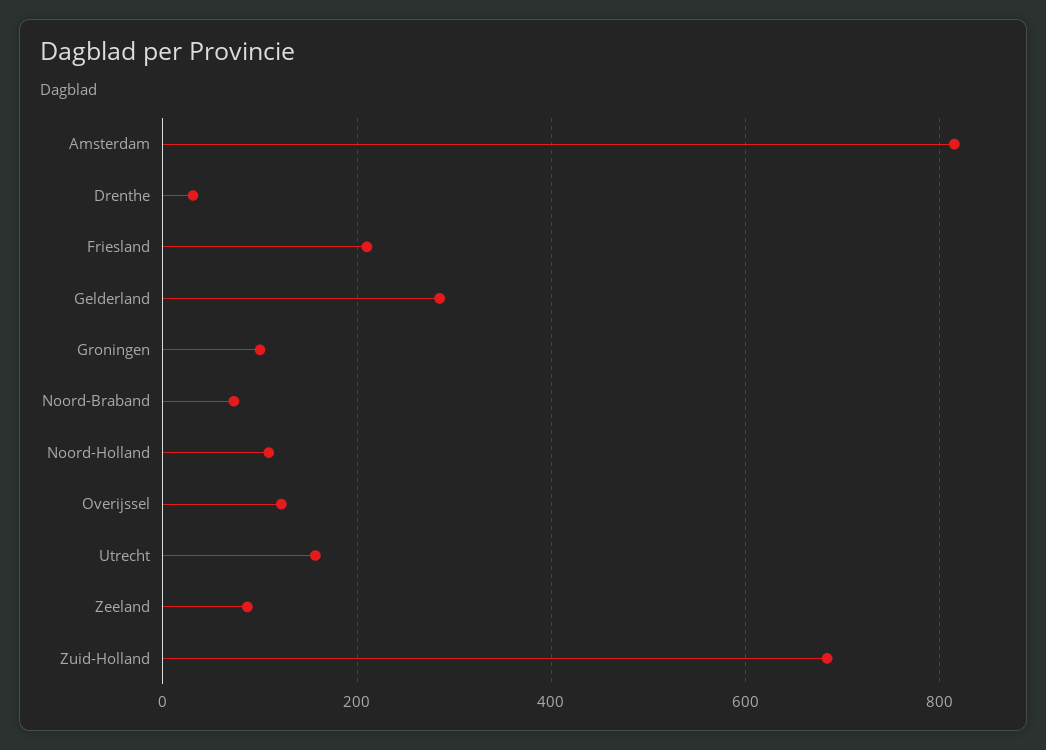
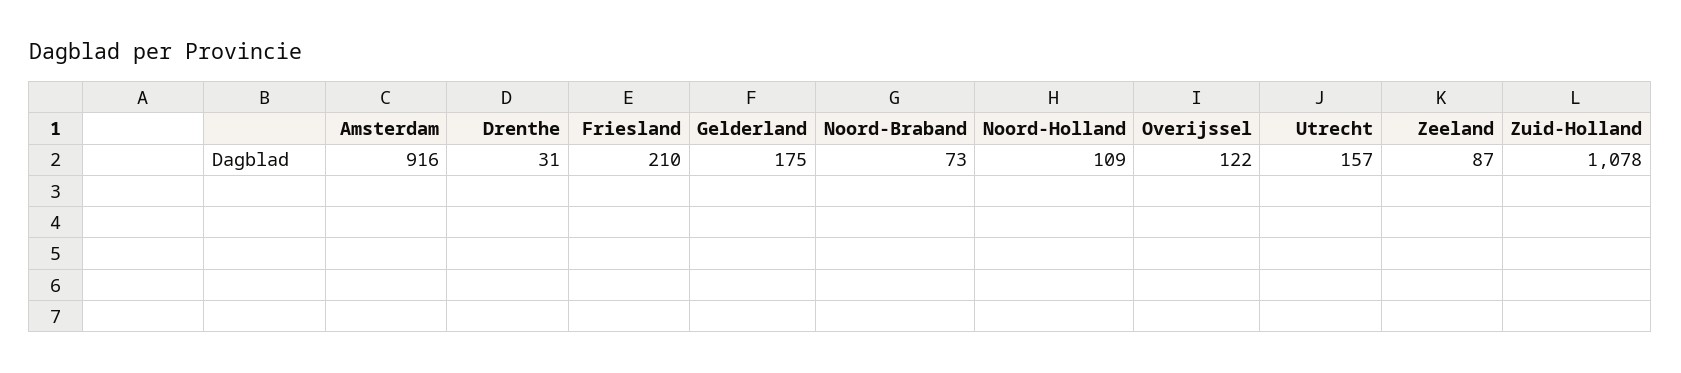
  {
-   "Amsterdam": 820,
+   "Amsterdam": 916,
    "Drenthe": 31,
    "Friesland": 210,
-   "Gelderland": 280,
+   "Gelderland": 175,
-   "Groningen": 100,
    "Noord-Braband": 73,
    "Noord-Holland": 109,
    "Overijssel": 122,
    "Utrecht": 157,
    "Zeeland": 87,
-   "Zuid-Holland": 680
+   "Zuid-Holland": 1078
  }

